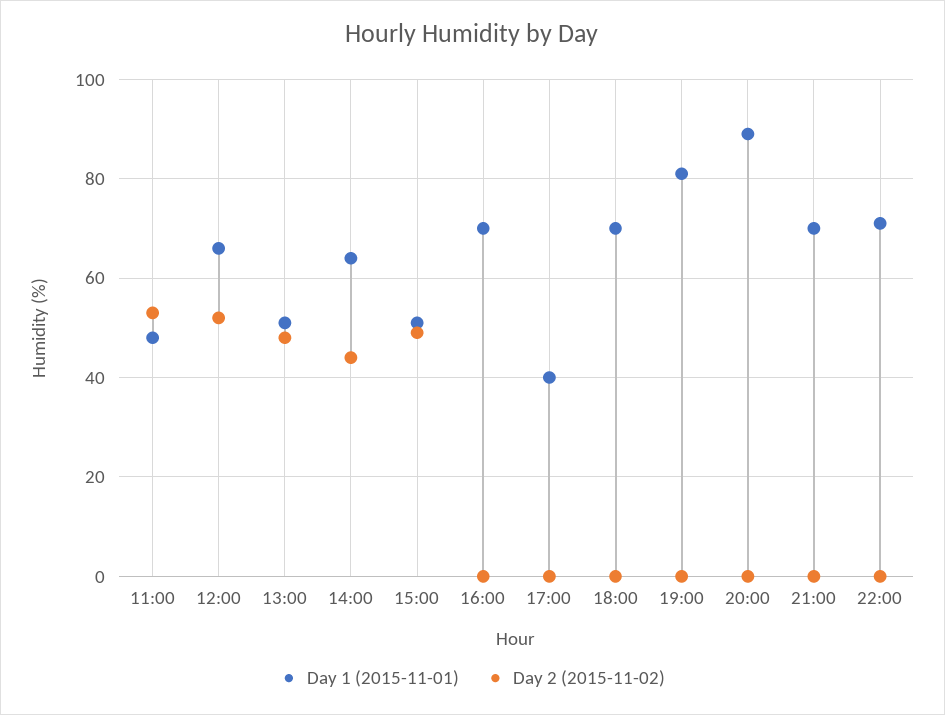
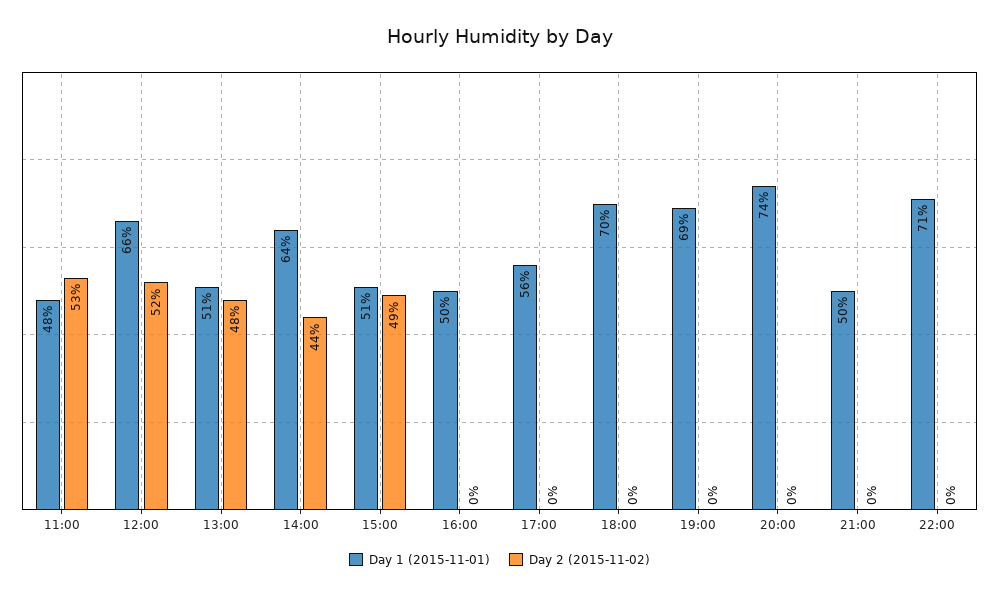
  {
    "Day 1 (2015-11-01)": {
      "11:00": 48,
      "12:00": 66,
      "13:00": 51,
      "14:00": 64,
      "15:00": 51,
-     "16:00": 70,
+     "16:00": 50,
-     "17:00": 40,
+     "17:00": 56,
      "18:00": 70,
-     "19:00": 80,
+     "19:00": 69,
-     "20:00": 90,
+     "20:00": 74,
-     "21:00": 70,
+     "21:00": 50,
      "22:00": 71
    },
    "Day 2 (2015-11-02)": {
      "11:00": 53,
      "12:00": 52,
      "13:00": 48,
      "14:00": 44,
      "15:00": 49,
      "16:00": 0,
      "17:00": 0,
      "18:00": 0,
      "19:00": 0,
      "20:00": 0,
      "21:00": 0,
      "22:00": 0
    }
  }

